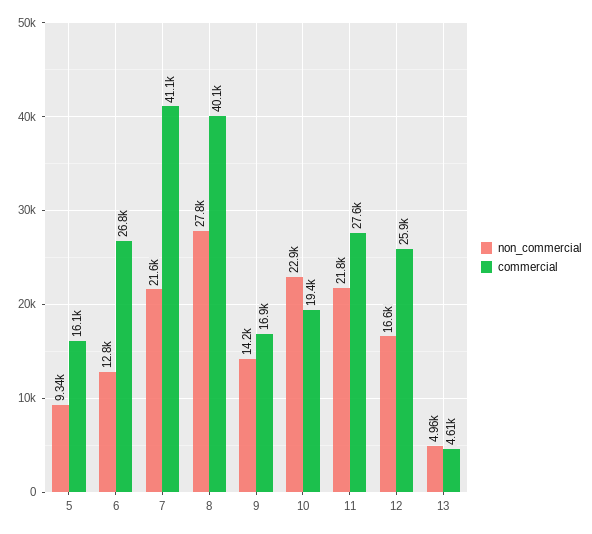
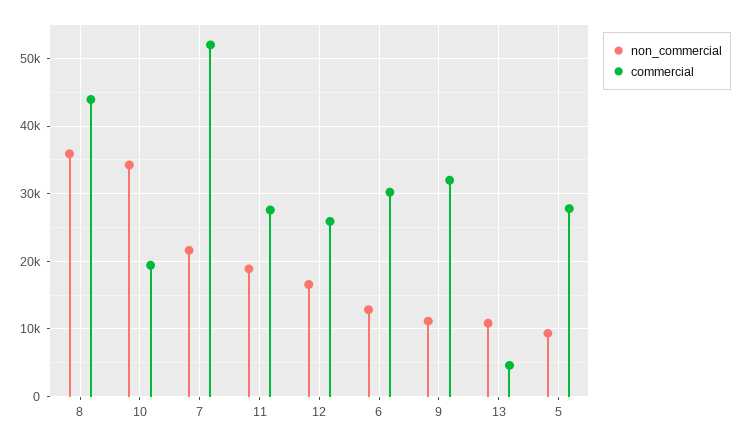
  {
    "non_commercial": {
      "5": 9340,
      "6": 12800,
      "7": 21600,
-     "8": 27800,
+     "8": 36000,
-     "9": 14200,
+     "9": 11000,
-     "10": 22900,
+     "10": 34000,
-     "11": 21800,
+     "11": 19000,
      "12": 16600,
-     "13": 4960
+     "13": 11000
    },
    "commercial": {
-     "5": 16100,
+     "5": 28000,
-     "6": 26800,
+     "6": 30000,
-     "7": 41100,
+     "7": 52000,
-     "8": 40100,
+     "8": 44000,
-     "9": 16900,
+     "9": 32000,
      "10": 19400,
      "11": 27600,
      "12": 25900,
      "13": 4610
    }
  }

